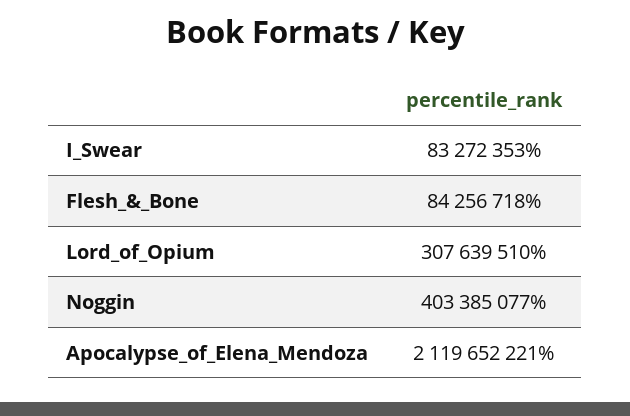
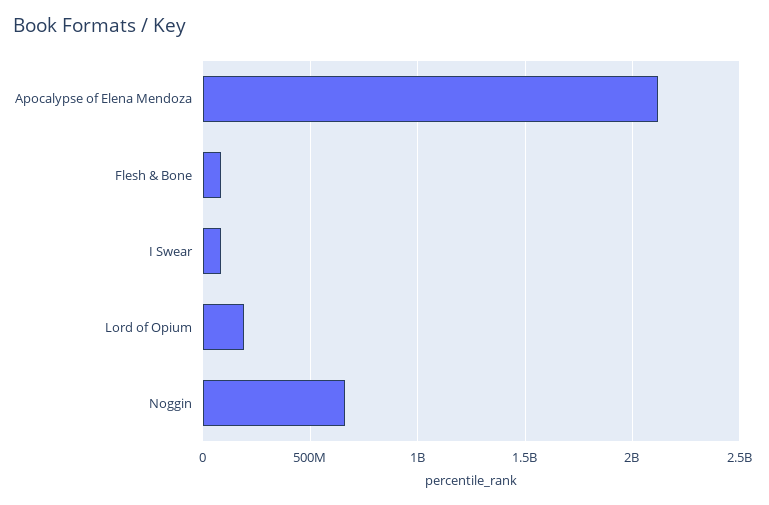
  {
    "I_Swear": 83272353,
    "Flesh_&_Bone": 84256718,
-   "Lord_of_Opium": 307639510,
+   "Lord_of_Opium": 200000000,
-   "Noggin": 403385077,
+   "Noggin": 650000000,
    "Apocalypse_of_Elena_Mendoza": 2119652221
  }

